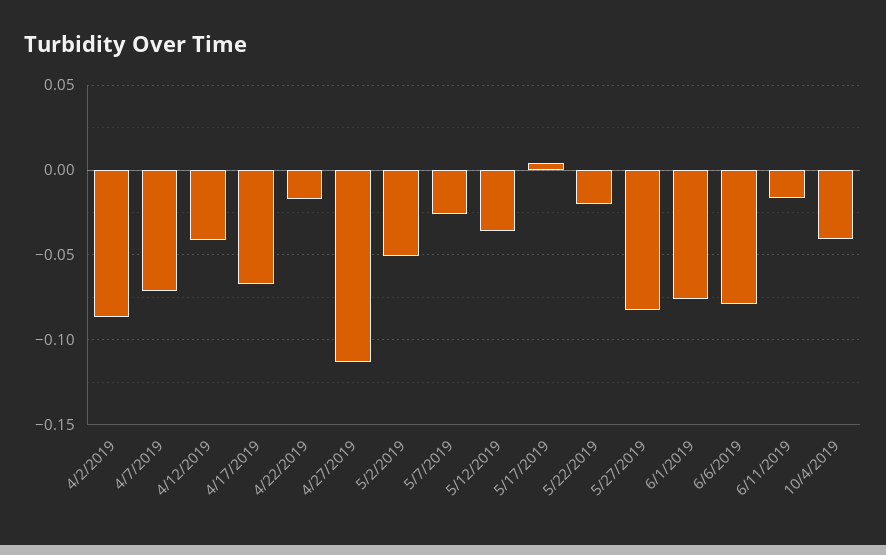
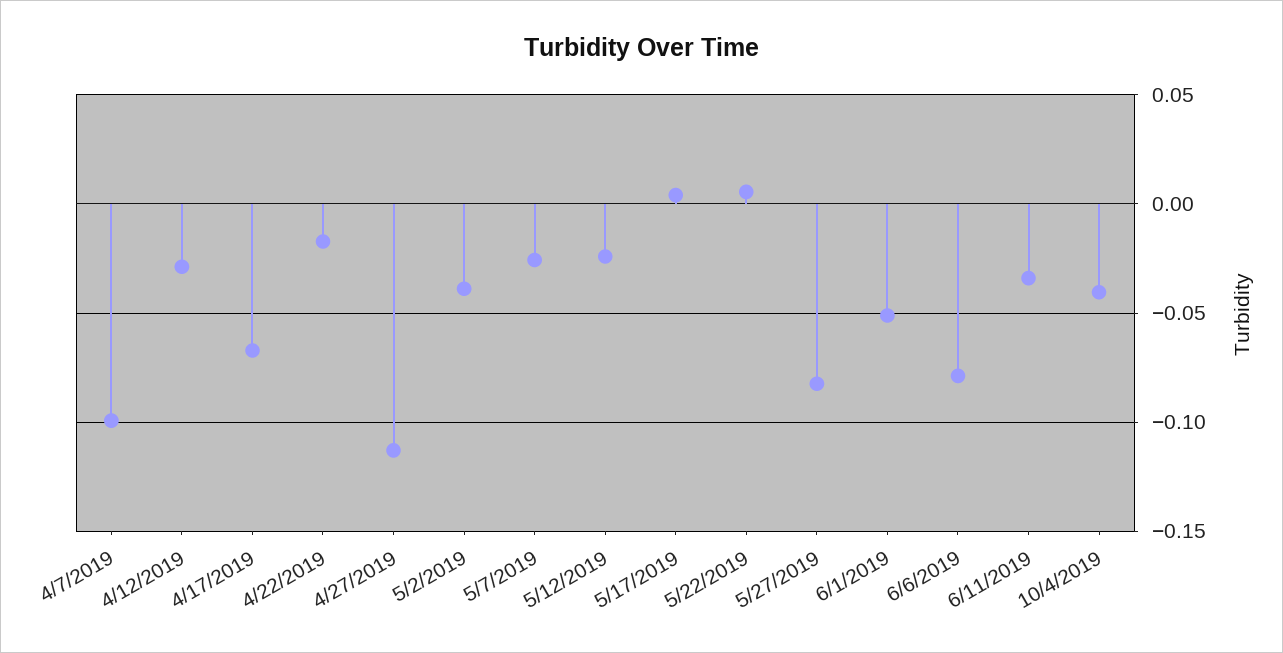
  {
-   "4/2/2019": -0.085,
-   "4/7/2019": -0.07,
+   "4/7/2019": -0.1,
-   "4/12/2019": -0.04,
+   "4/12/2019": -0.03,
    "4/17/2019": -0.065,
    "4/22/2019": -0.015,
    "4/27/2019": -0.115,
-   "5/2/2019": -0.05,
+   "5/2/2019": -0.04,
    "5/7/2019": -0.025,
-   "5/12/2019": -0.035,
+   "5/12/2019": -0.025,
    "5/17/2019": 0.005,
-   "5/22/2019": -0.02,
+   "5/22/2019": 0.005,
    "5/27/2019": -0.08,
-   "6/1/2019": -0.075,
+   "6/1/2019": -0.05,
    "6/6/2019": -0.08,
-   "6/11/2019": -0.015,
+   "6/11/2019": -0.035,
    "10/4/2019": -0.04
  }

